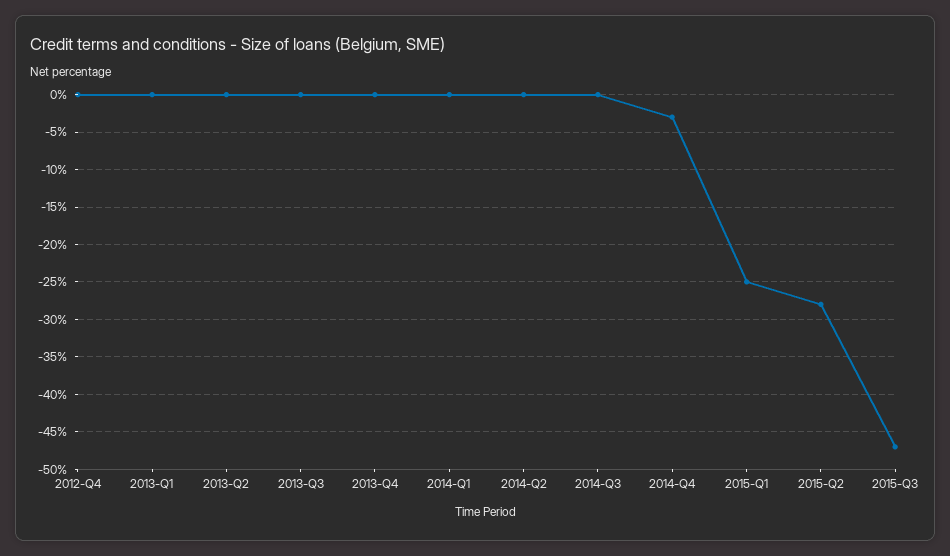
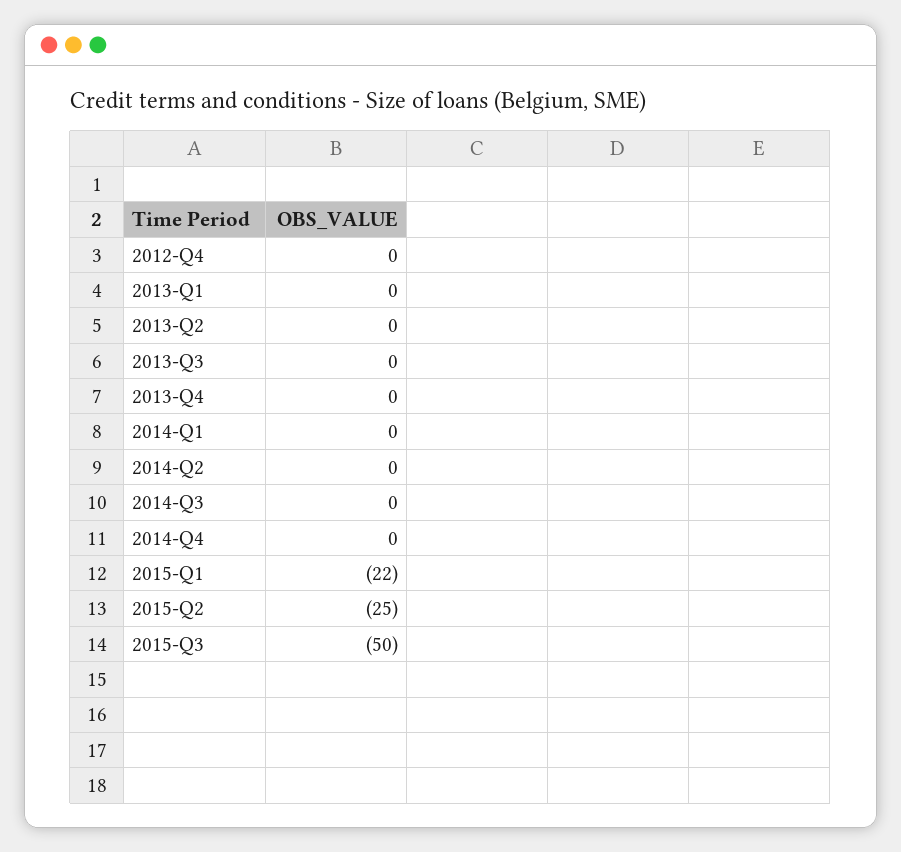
  {
    "2012-Q4": 0,
    "2013-Q1": 0,
    "2013-Q2": 0,
    "2013-Q3": 0,
    "2013-Q4": 0,
    "2014-Q1": 0,
    "2014-Q2": 0,
    "2014-Q3": 0,
-   "2014-Q4": -3,
+   "2014-Q4": 0,
-   "2015-Q1": -25,
+   "2015-Q1": -22,
-   "2015-Q2": -28,
+   "2015-Q2": -25,
-   "2015-Q3": -47
+   "2015-Q3": -50
  }

